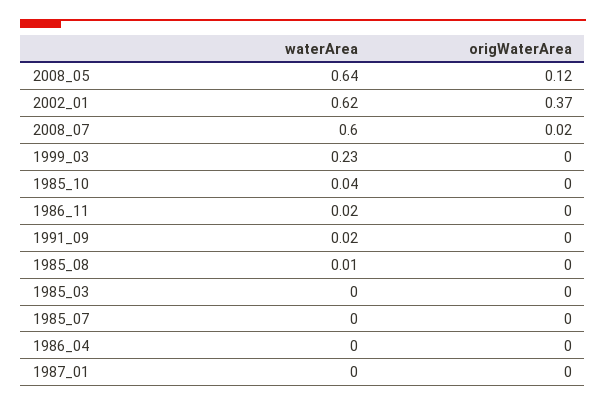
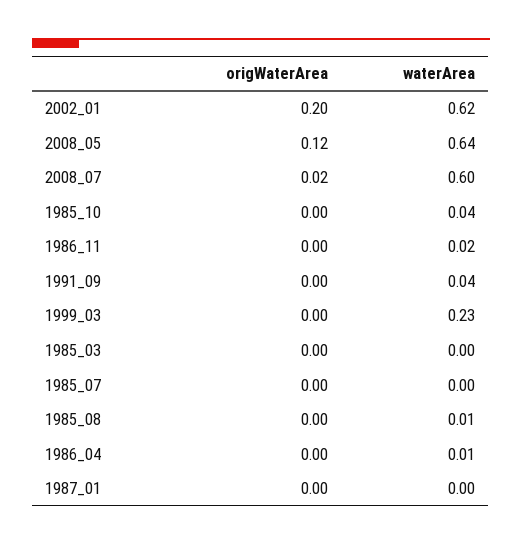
  {
    "waterArea": {
      "2008_05": 0.64,
      "2002_01": 0.62,
      "2008_07": 0.6,
      "1999_03": 0.23,
      "1985_10": 0.04,
      "1986_11": 0.02,
-     "1991_09": 0.02,
+     "1991_09": 0.04,
      "1985_08": 0.01,
      "1985_03": 0,
      "1985_07": 0,
-     "1986_04": 0,
+     "1986_04": 0.01,
      "1987_01": 0
    },
    "origWaterArea": {
      "2008_05": 0.12,
-     "2002_01": 0.37,
+     "2002_01": 0.2,
      "2008_07": 0.02,
      "1999_03": 0,
      "1985_10": 0,
      "1986_11": 0,
      "1991_09": 0,
      "1985_08": 0,
      "1985_03": 0,
      "1985_07": 0,
      "1986_04": 0,
      "1987_01": 0
    }
  }

